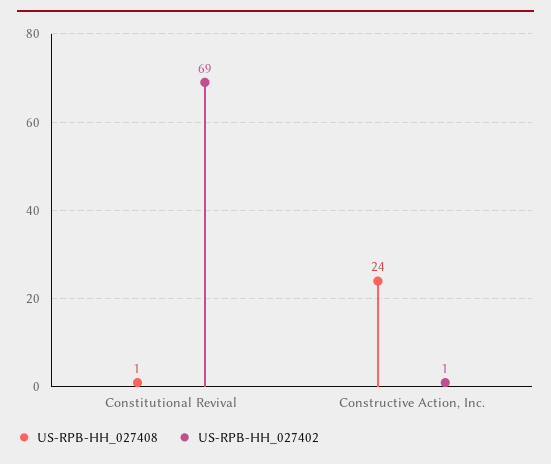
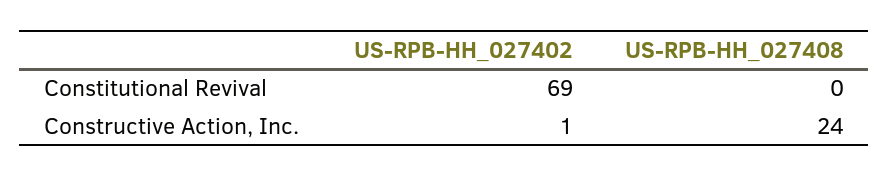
  {
    "US-RPB-HH_027408": {
-     "Constitutional Revival": 1,
+     "Constitutional Revival": 0,
      "Constructive Action, Inc.": 24
    },
    "US-RPB-HH_027402": {
      "Constitutional Revival": 69,
      "Constructive Action, Inc.": 1
    }
  }

